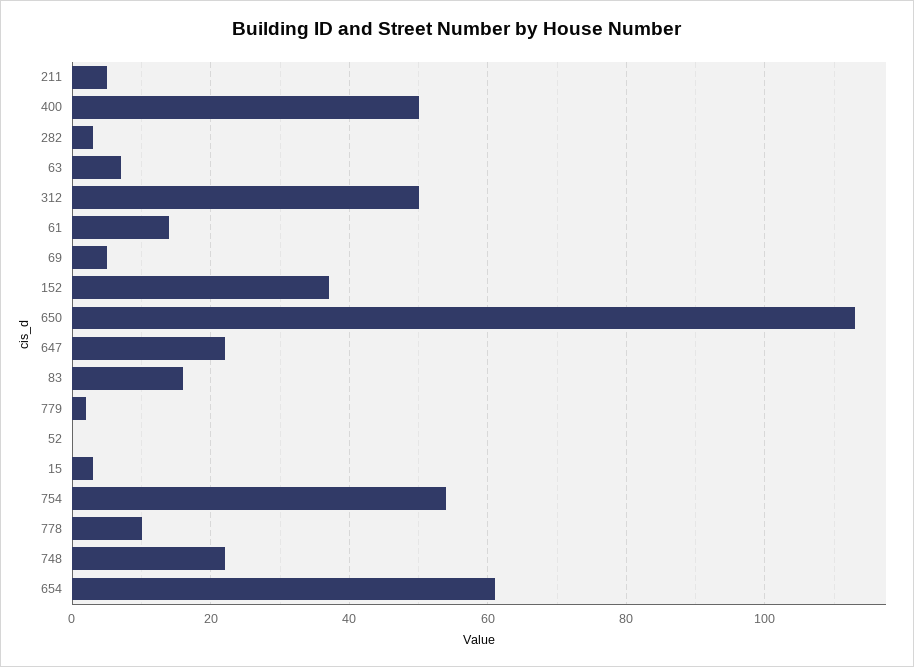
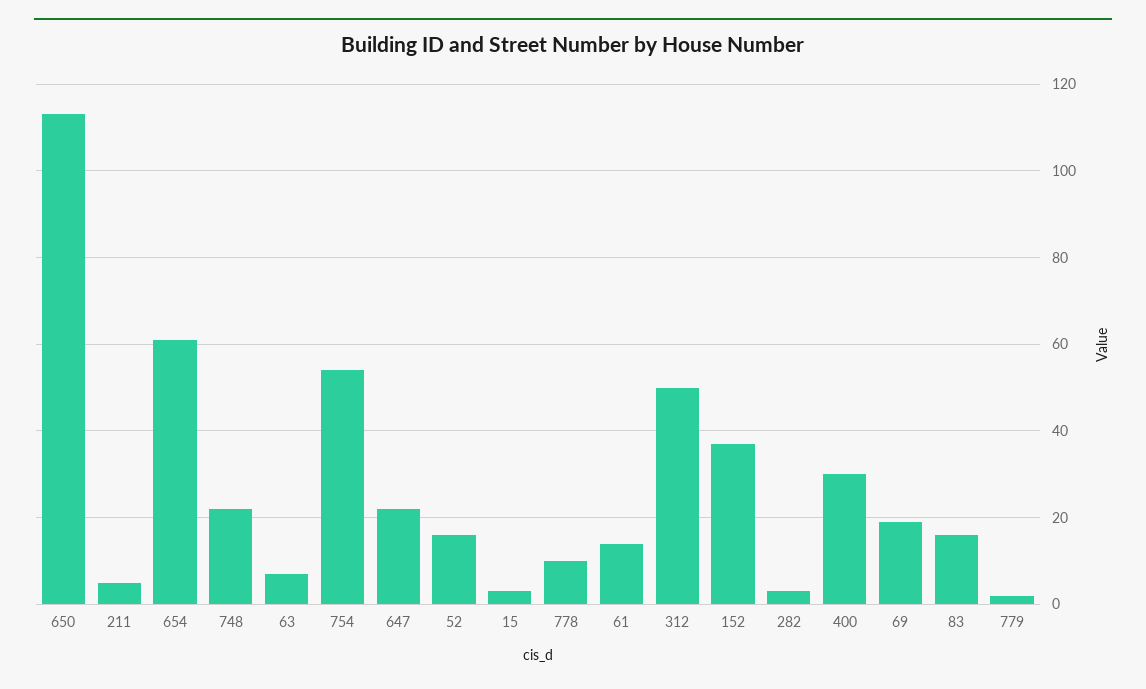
  {
    "211": 5,
-   "400": 50,
+   "400": 30,
    "282": 5,
    "63": 5,
    "312": 50,
    "61": 15,
-   "69": 5,
+   "69": 20,
    "152": 35,
    "650": 115,
    "647": 20,
    "83": 15,
    "779": 0,
-   "52": 0,
+   "52": 15,
    "15": 5,
    "754": 55,
    "778": 10,
    "748": 20,
    "654": 60
  }

